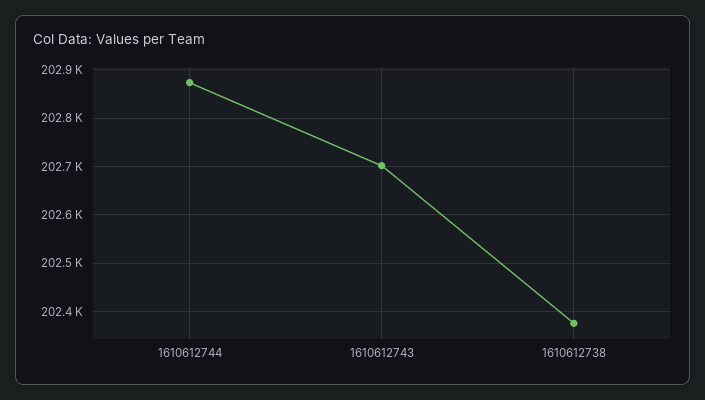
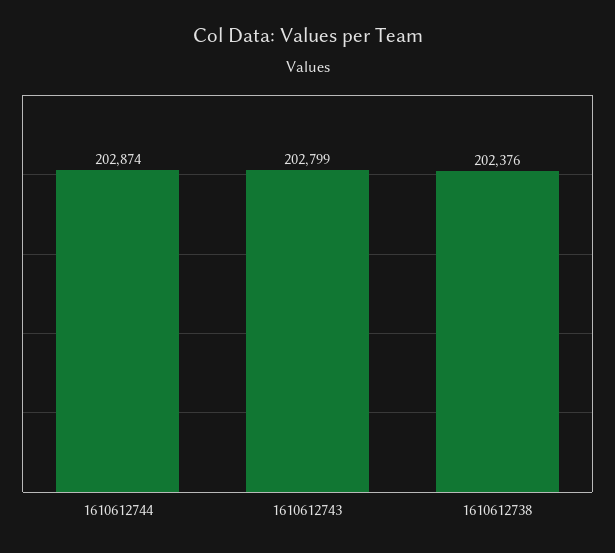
  {
    "1610612744": 202874,
-   "1610612743": 202700,
+   "1610612743": 202799,
    "1610612738": 202376
  }

